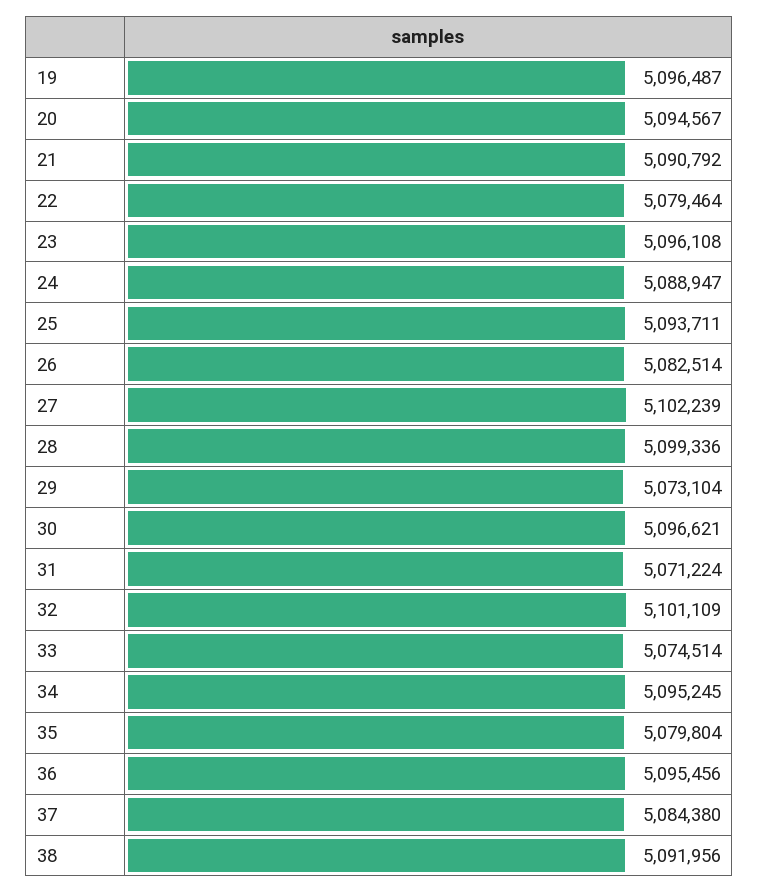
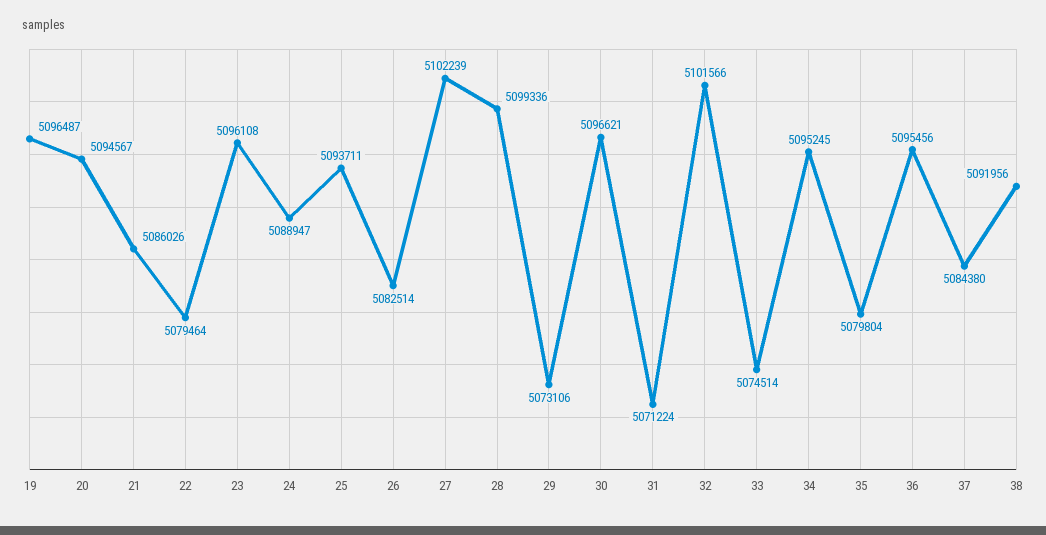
  {
    "19": 5096487,
    "20": 5094567,
-   "21": 5090792,
+   "21": 5086026,
    "22": 5079464,
    "23": 5096108,
    "24": 5088947,
    "25": 5093711,
    "26": 5082514,
    "27": 5102239,
    "28": 5099336,
-   "29": 5073104,
+   "29": 5073106,
    "30": 5096621,
    "31": 5071224,
-   "32": 5101109,
+   "32": 5101566,
    "33": 5074514,
    "34": 5095245,
    "35": 5079804,
    "36": 5095456,
    "37": 5084380,
    "38": 5091956
  }

